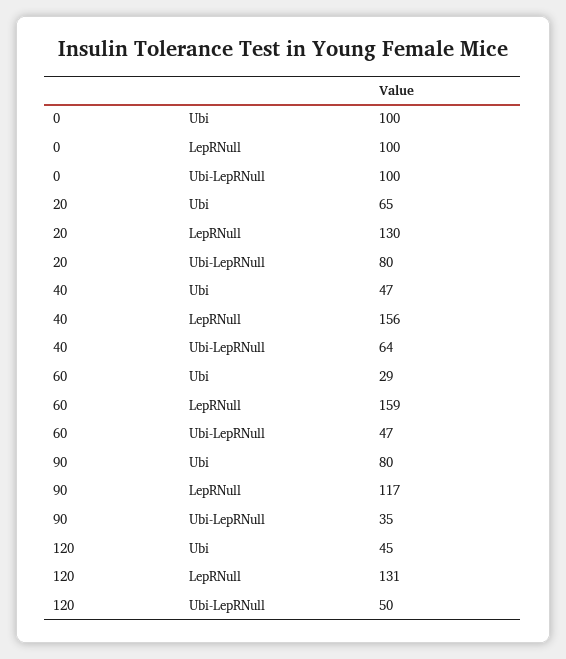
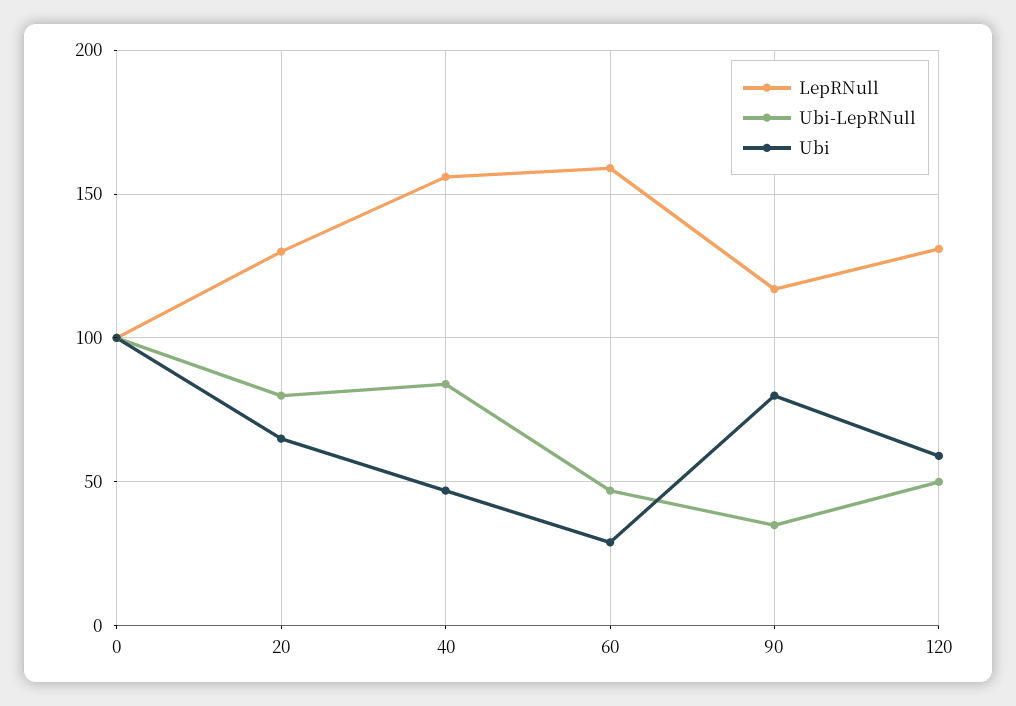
  {
    "Ubi": {
      "0": 100,
      "20": 65,
      "40": 47,
      "60": 29,
      "90": 80,
-     "120": 45
+     "120": 60
    },
    "LepRNull": {
      "0": 100,
      "20": 130,
      "40": 156,
      "60": 159,
      "90": 117,
      "120": 131
    },
    "Ubi-LepRNull": {
      "0": 100,
      "20": 80,
-     "40": 64,
+     "40": 85,
      "60": 47,
      "90": 35,
      "120": 50
    }
  }

